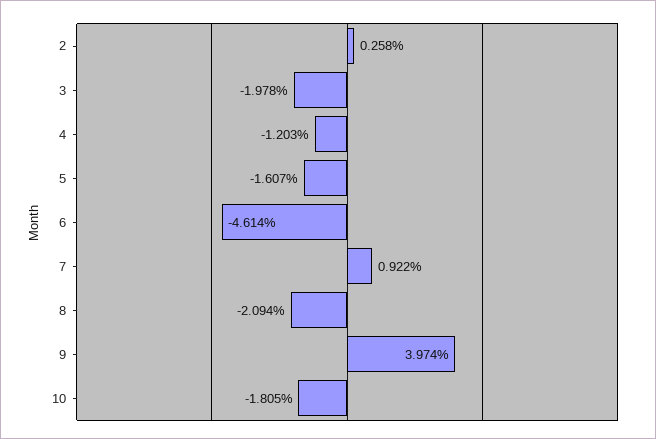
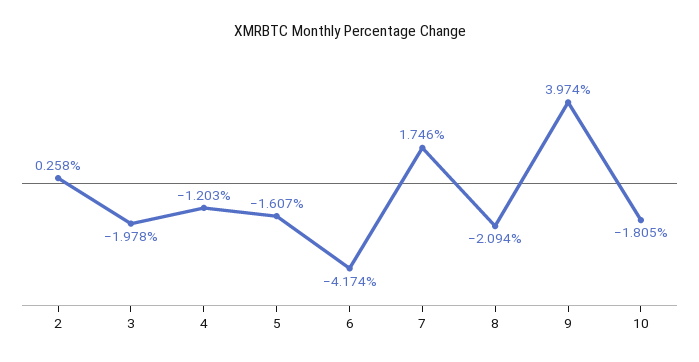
  {
    "2": 0.258,
    "3": -1.978,
    "4": -1.203,
    "5": -1.607,
-   "6": -4.614,
+   "6": -4.174,
-   "7": 0.922,
+   "7": 1.746,
    "8": -2.094,
    "9": 3.974,
    "10": -1.805
  }

